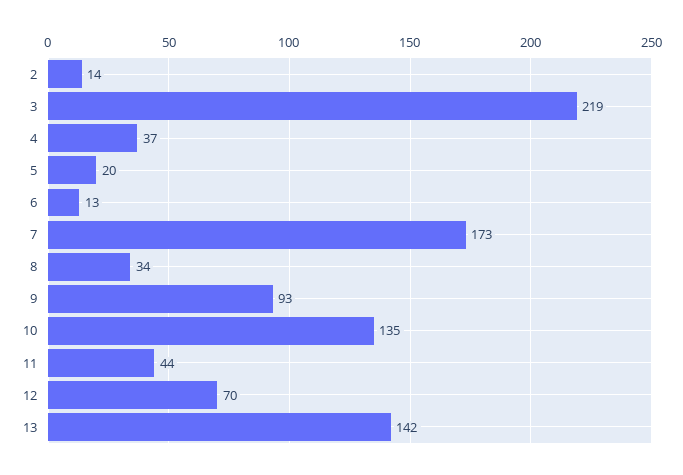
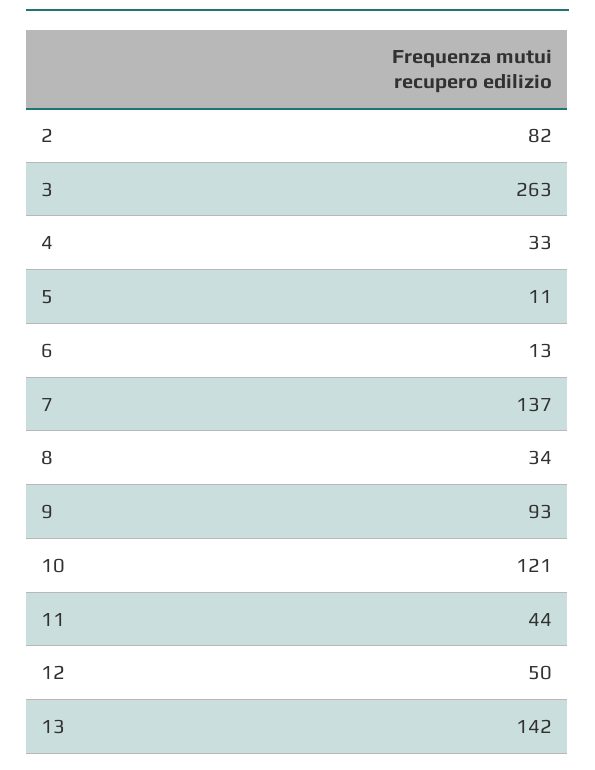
  {
-   "2": 14,
+   "2": 82,
-   "3": 219,
+   "3": 263,
-   "4": 37,
+   "4": 33,
-   "5": 20,
+   "5": 11,
    "6": 13,
-   "7": 173,
+   "7": 137,
    "8": 34,
    "9": 93,
-   "10": 135,
+   "10": 121,
    "11": 44,
-   "12": 70,
+   "12": 50,
    "13": 142
  }

